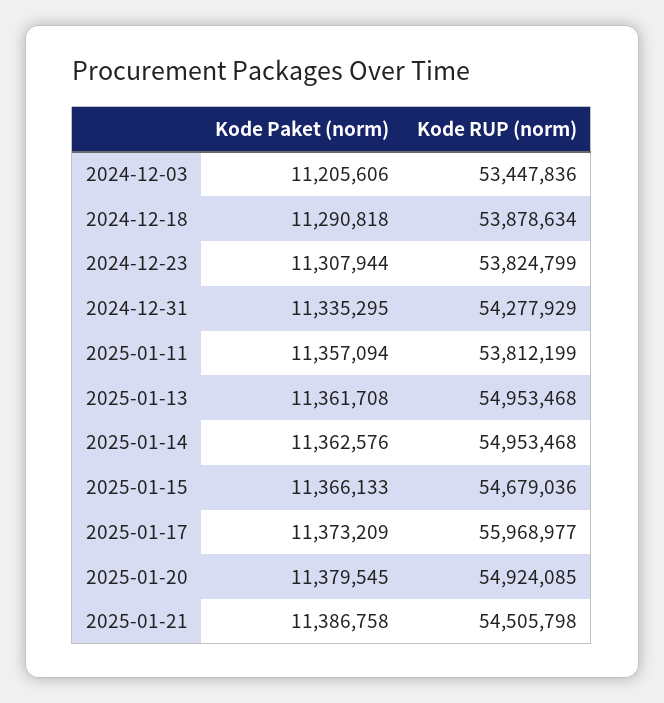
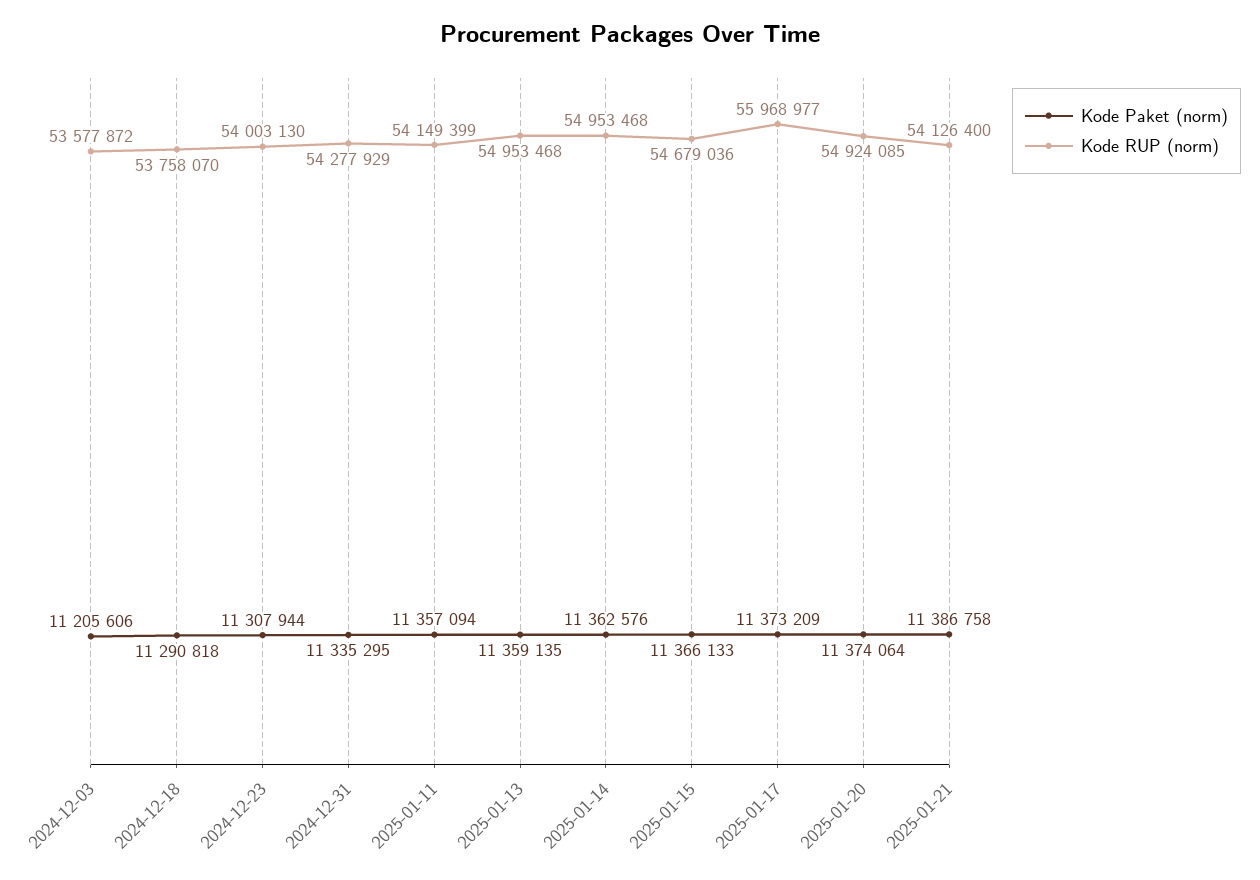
  {
    "Kode Paket (norm)": {
      "2024-12-03": 11205606,
      "2024-12-18": 11290818,
      "2024-12-23": 11307944,
      "2024-12-31": 11335295,
      "2025-01-11": 11357094,
-     "2025-01-13": 11361708,
+     "2025-01-13": 11359135,
      "2025-01-14": 11362576,
      "2025-01-15": 11366133,
      "2025-01-17": 11373209,
-     "2025-01-20": 11379545,
+     "2025-01-20": 11374064,
      "2025-01-21": 11386758
    },
    "Kode RUP (norm)": {
-     "2024-12-03": 53447836,
+     "2024-12-03": 53577872,
-     "2024-12-18": 53878634,
+     "2024-12-18": 53758070,
-     "2024-12-23": 53824799,
+     "2024-12-23": 54003130,
      "2024-12-31": 54277929,
-     "2025-01-11": 53812199,
+     "2025-01-11": 54149399,
      "2025-01-13": 54953468,
      "2025-01-14": 54953468,
      "2025-01-15": 54679036,
      "2025-01-17": 55968977,
      "2025-01-20": 54924085,
-     "2025-01-21": 54505798
+     "2025-01-21": 54126400
    }
  }

